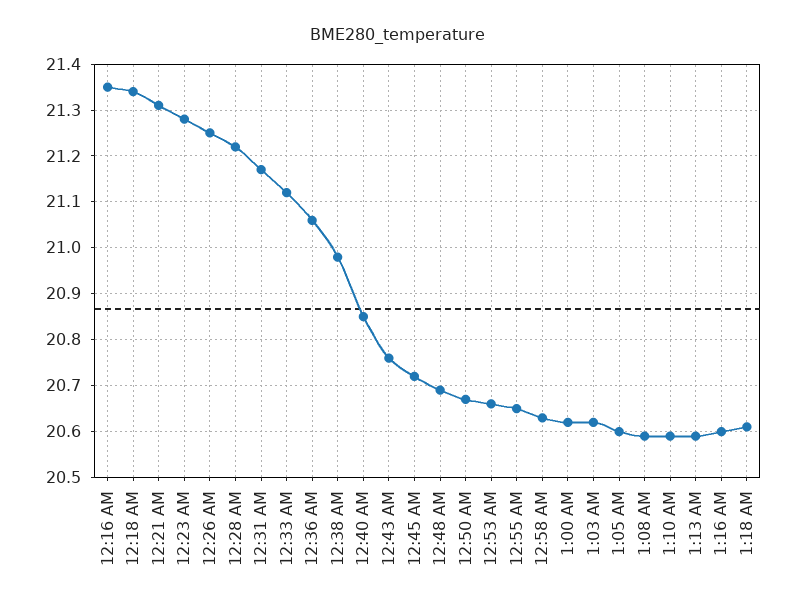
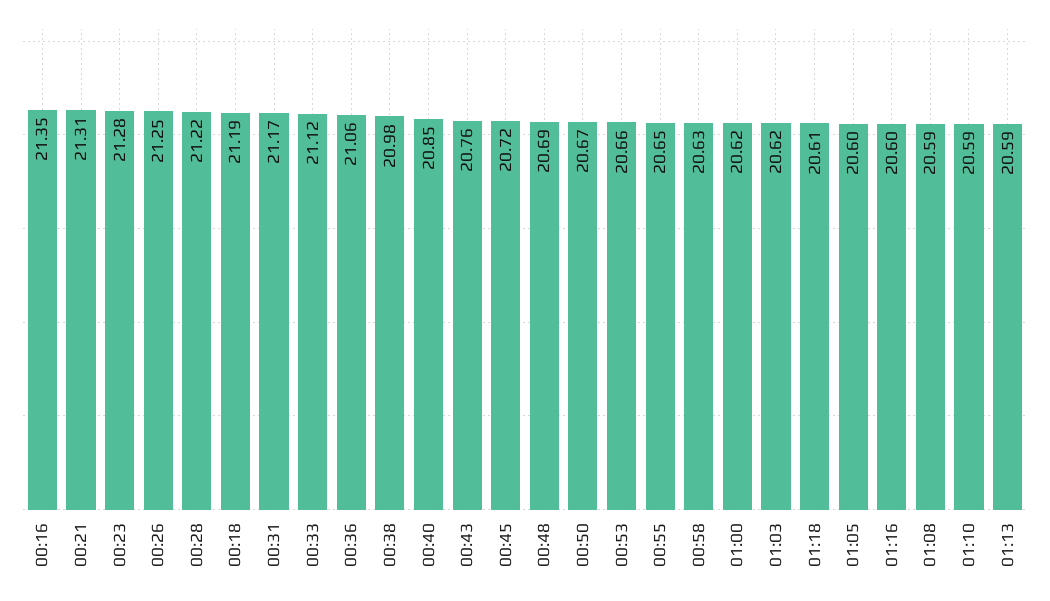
  {
    "12:16 AM": 21.35,
-   "12:18 AM": 21.35,
+   "12:18 AM": 21.19,
    "12:21 AM": 21.31,
    "12:23 AM": 21.28,
    "12:26 AM": 21.25,
    "12:28 AM": 21.22,
    "12:31 AM": 21.17,
    "12:33 AM": 21.12,
    "12:36 AM": 21.06,
    "12:38 AM": 20.98,
    "12:40 AM": 20.85,
    "12:43 AM": 20.76,
    "12:45 AM": 20.72,
    "12:48 AM": 20.69,
    "12:50 AM": 20.67,
    "12:53 AM": 20.66,
    "12:55 AM": 20.65,
    "12:58 AM": 20.63,
    "1:00 AM": 20.62,
    "1:03 AM": 20.62,
    "1:05 AM": 20.6,
    "1:08 AM": 20.59,
    "1:10 AM": 20.59,
    "1:13 AM": 20.59,
    "1:16 AM": 20.6,
    "1:18 AM": 20.61
  }

